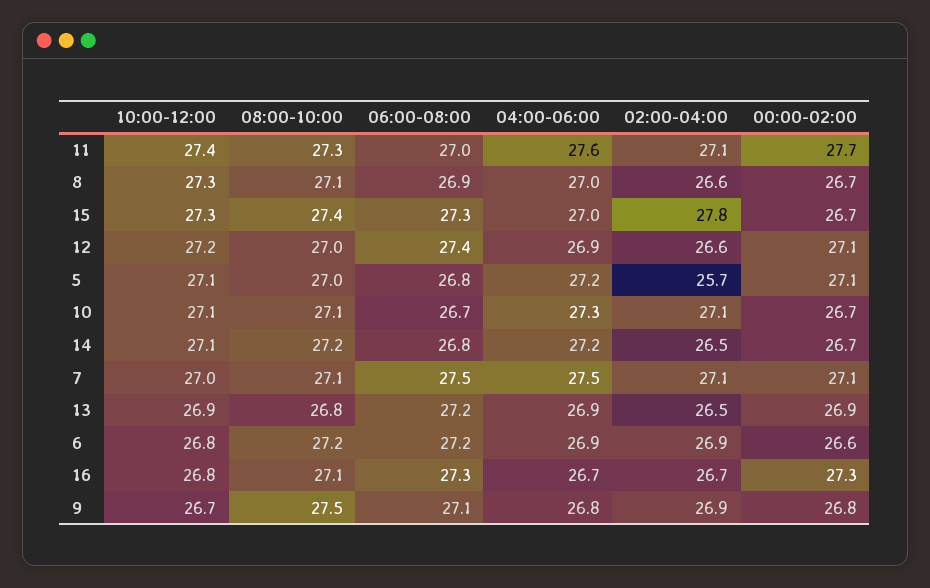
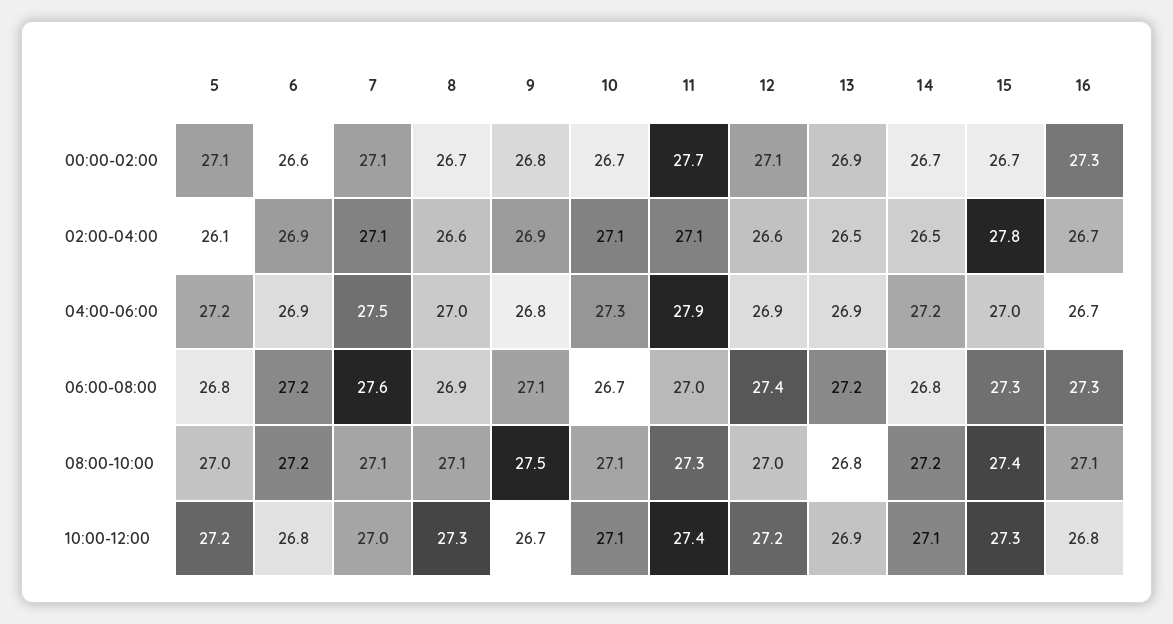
  {
    "10:00-12:00": {
      "11": 27.4,
      "8": 27.3,
      "15": 27.3,
      "12": 27.2,
-     "5": 27.1,
+     "5": 27.2,
      "10": 27.1,
      "14": 27.1,
      "7": 27,
      "13": 26.9,
      "6": 26.8,
      "16": 26.8,
      "9": 26.7
    },
    "08:00-10:00": {
      "11": 27.3,
      "8": 27.1,
      "15": 27.4,
      "12": 27,
      "5": 27,
      "10": 27.1,
      "14": 27.2,
      "7": 27.1,
      "13": 26.8,
      "6": 27.2,
      "16": 27.1,
      "9": 27.5
    },
    "06:00-08:00": {
      "11": 27,
      "8": 26.9,
      "15": 27.3,
      "12": 27.4,
      "5": 26.8,
      "10": 26.7,
      "14": 26.8,
-     "7": 27.5,
+     "7": 27.6,
      "13": 27.2,
      "6": 27.2,
      "16": 27.3,
      "9": 27.1
    },
    "04:00-06:00": {
-     "11": 27.6,
+     "11": 27.9,
      "8": 27,
      "15": 27,
      "12": 26.9,
      "5": 27.2,
      "10": 27.3,
      "14": 27.2,
      "7": 27.5,
      "13": 26.9,
      "6": 26.9,
      "16": 26.7,
      "9": 26.8
    },
    "02:00-04:00": {
      "11": 27.1,
      "8": 26.6,
      "15": 27.8,
      "12": 26.6,
-     "5": 25.7,
+     "5": 26.1,
      "10": 27.1,
      "14": 26.5,
      "7": 27.1,
      "13": 26.5,
      "6": 26.9,
      "16": 26.7,
      "9": 26.9
    },
    "00:00-02:00": {
      "11": 27.7,
      "8": 26.7,
      "15": 26.7,
      "12": 27.1,
      "5": 27.1,
      "10": 26.7,
      "14": 26.7,
      "7": 27.1,
      "13": 26.9,
      "6": 26.6,
      "16": 27.3,
      "9": 26.8
    }
  }

